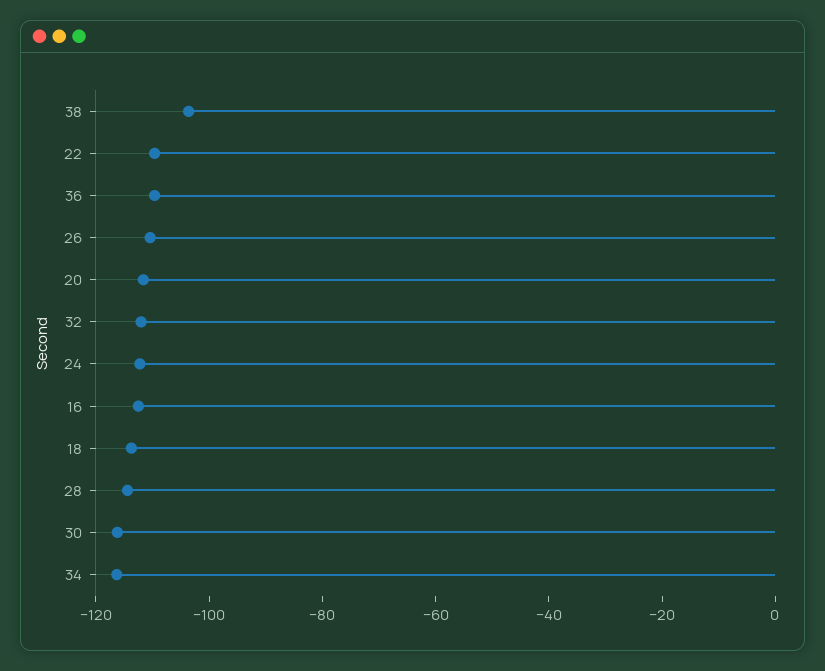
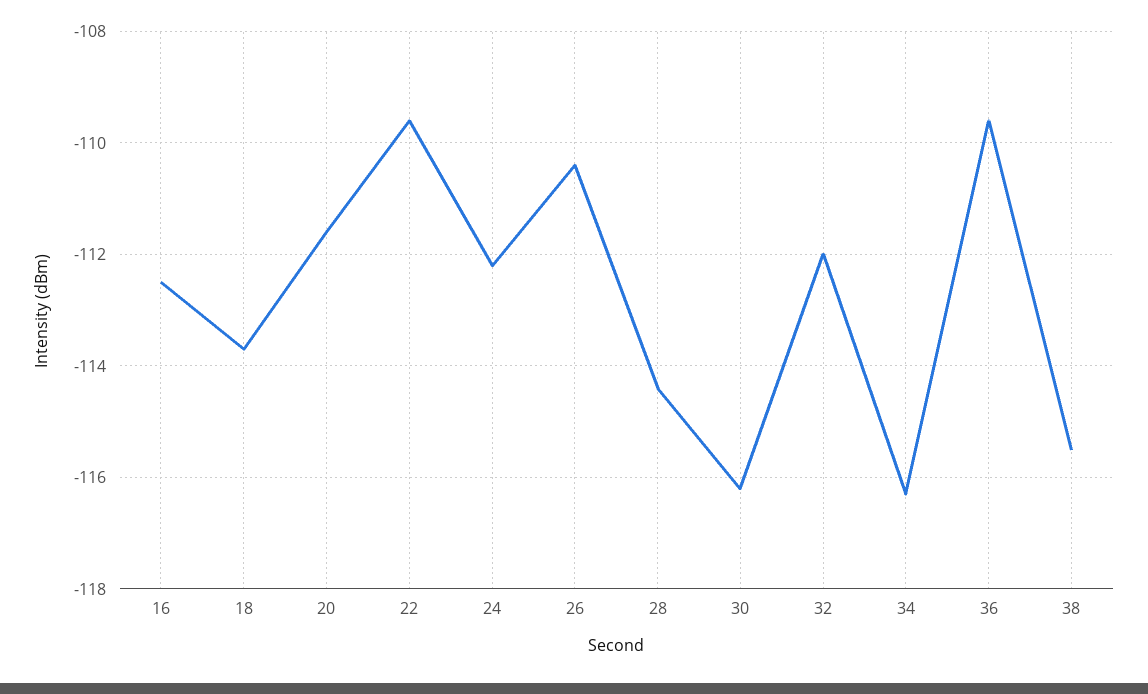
  {
-   "38": -105,
+   "38": -115.5,
    "22": -109.5,
    "36": -109.5,
    "26": -110.5,
    "20": -111.5,
    "32": -112,
    "24": -112,
    "16": -112.5,
    "18": -113.5,
    "28": -114.5,
    "30": -116,
    "34": -116.5
  }

